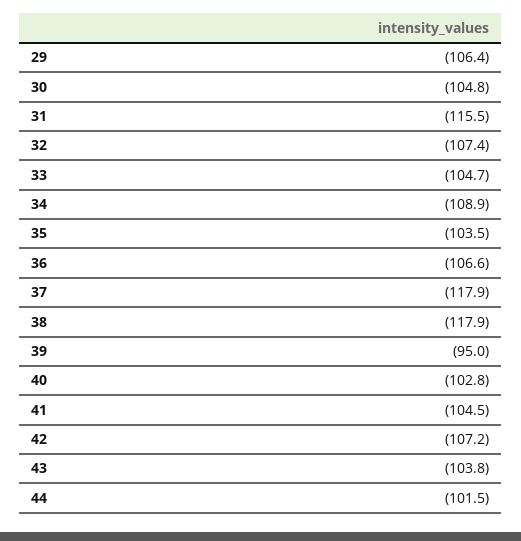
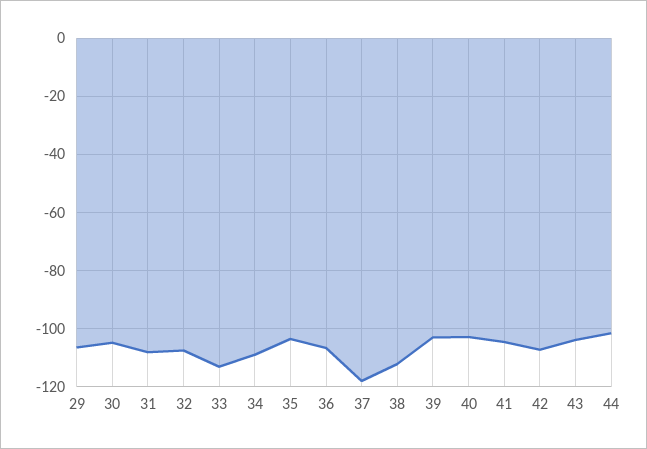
  {
    "29": -106.4,
    "30": -104.8,
-   "31": -115.5,
+   "31": -107.5,
    "32": -107.4,
-   "33": -104.7,
+   "33": -112.5,
    "34": -108.9,
    "35": -103.5,
    "36": -106.6,
    "37": -117.9,
-   "38": -117.9,
+   "38": -112.5,
-   "39": -95,
+   "39": -102.5,
    "40": -102.8,
    "41": -104.5,
    "42": -107.2,
    "43": -103.8,
    "44": -101.5
  }

